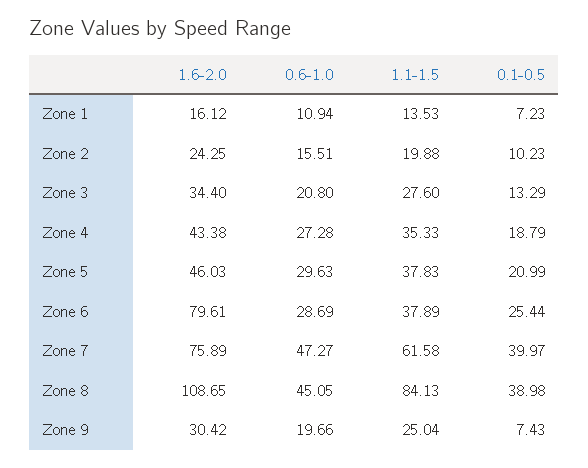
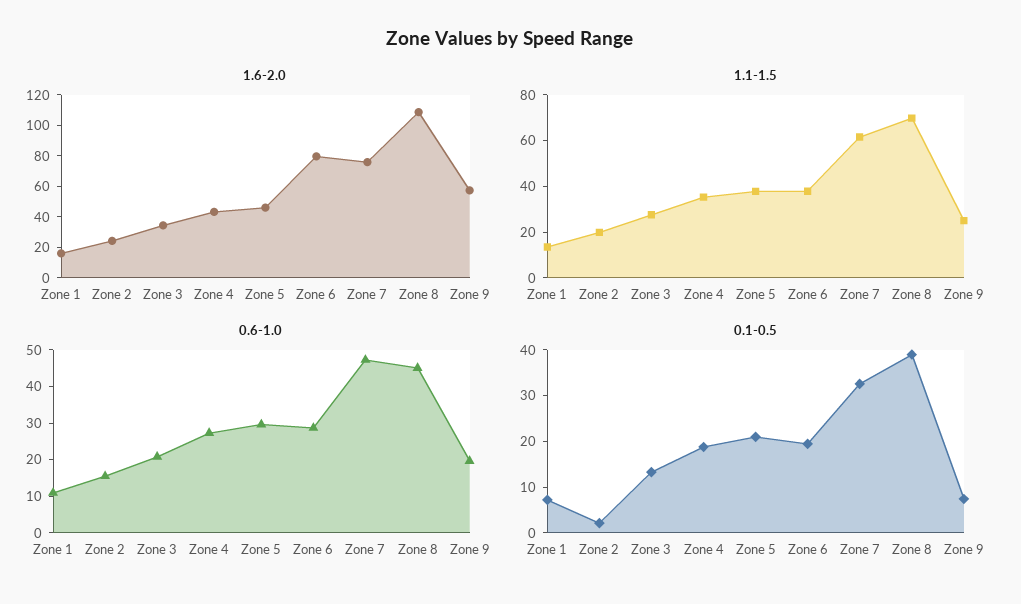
  {
    "1.6-2.0": {
      "Zone 1": 16.12,
      "Zone 2": 24.25,
      "Zone 3": 34.4,
      "Zone 4": 43.38,
      "Zone 5": 46.03,
      "Zone 6": 79.61,
      "Zone 7": 75.89,
      "Zone 8": 108.65,
-     "Zone 9": 30.42
+     "Zone 9": 60
    },
    "0.6-1.0": {
      "Zone 1": 10.94,
      "Zone 2": 15.51,
      "Zone 3": 20.8,
      "Zone 4": 27.28,
      "Zone 5": 29.63,
      "Zone 6": 28.69,
      "Zone 7": 47.27,
      "Zone 8": 45.05,
      "Zone 9": 19.66
    },
    "1.1-1.5": {
      "Zone 1": 13.53,
      "Zone 2": 19.88,
      "Zone 3": 27.6,
      "Zone 4": 35.33,
      "Zone 5": 37.83,
      "Zone 6": 37.89,
      "Zone 7": 61.58,
-     "Zone 8": 84.13,
+     "Zone 8": 70,
      "Zone 9": 25.04
    },
    "0.1-0.5": {
      "Zone 1": 7.23,
-     "Zone 2": 10.23,
+     "Zone 2": 2,
      "Zone 3": 13.29,
      "Zone 4": 18.79,
      "Zone 5": 20.99,
-     "Zone 6": 25.44,
+     "Zone 6": 20,
-     "Zone 7": 39.97,
+     "Zone 7": 32,
      "Zone 8": 38.98,
      "Zone 9": 7.43
    }
  }

